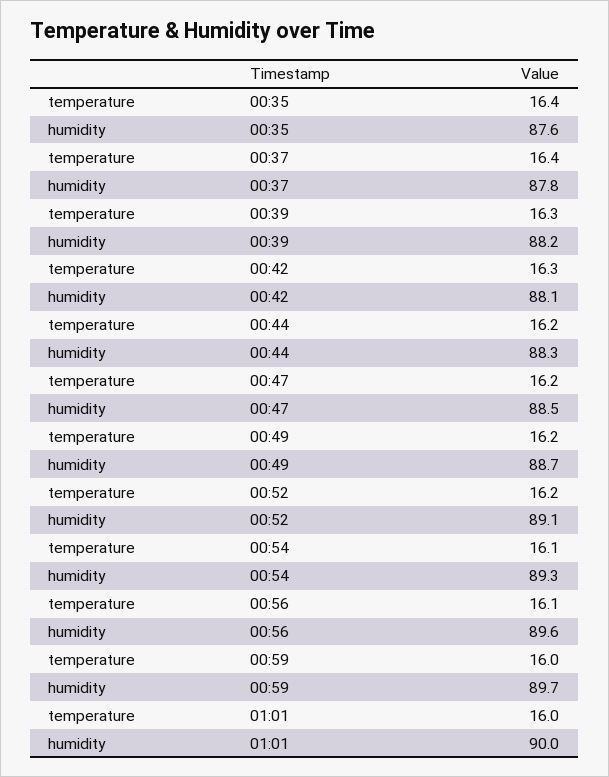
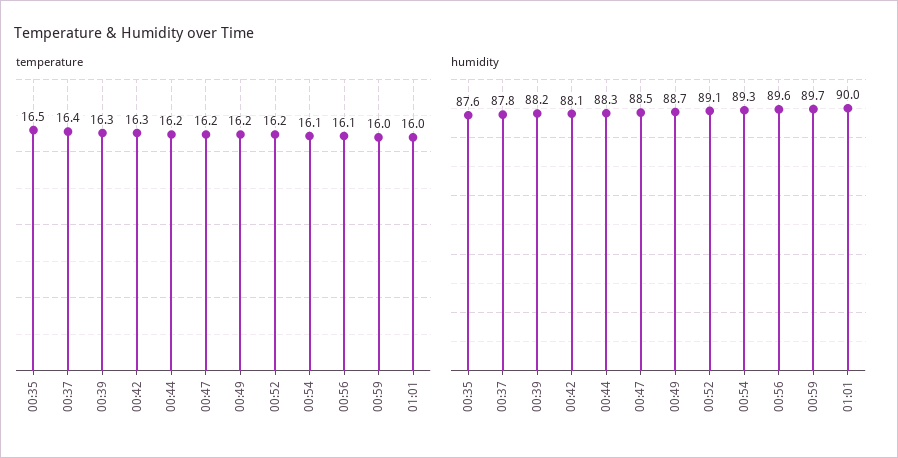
  {
    "temperature": {
-     "00:35": 16.4,
+     "00:35": 16.5,
      "00:37": 16.4,
      "00:39": 16.3,
      "00:42": 16.3,
      "00:44": 16.2,
      "00:47": 16.2,
      "00:49": 16.2,
      "00:52": 16.2,
      "00:54": 16.1,
      "00:56": 16.1,
      "00:59": 16,
      "01:01": 16
    },
    "humidity": {
      "00:35": 87.6,
      "00:37": 87.8,
      "00:39": 88.2,
      "00:42": 88.1,
      "00:44": 88.3,
      "00:47": 88.5,
      "00:49": 88.7,
      "00:52": 89.1,
      "00:54": 89.3,
      "00:56": 89.6,
      "00:59": 89.7,
      "01:01": 90
    }
  }

